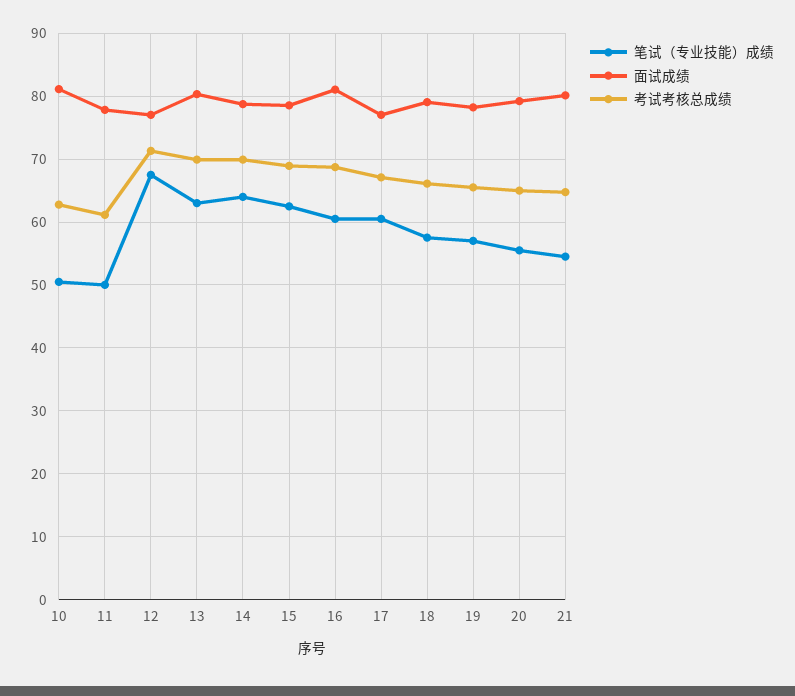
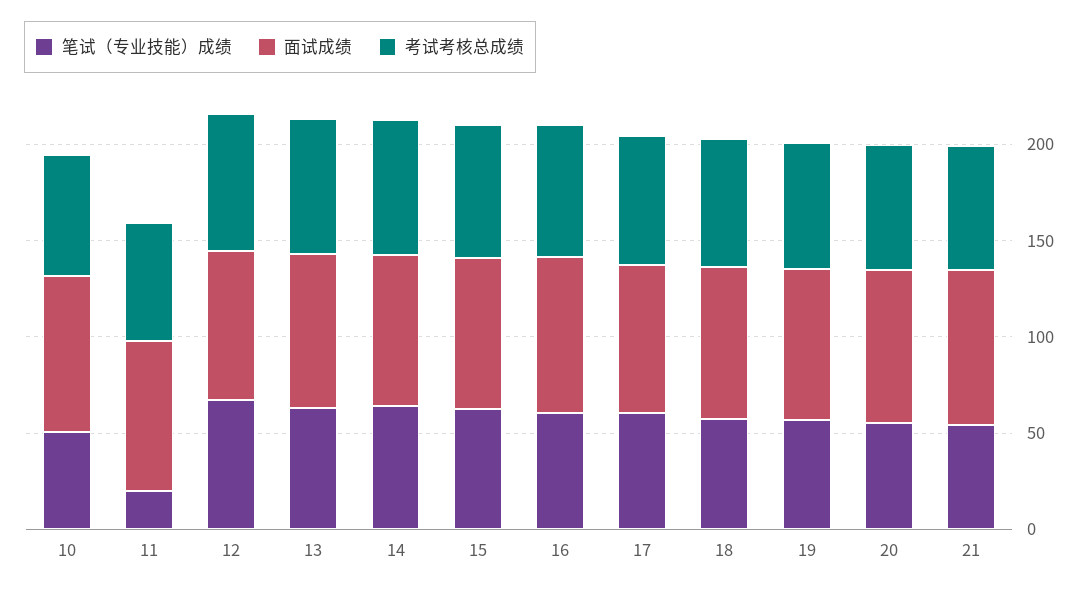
  {
    "笔试（专业技能）成绩": {
      "10": 51,
-     "11": 50,
+     "11": 20,
      "12": 68,
      "13": 63,
      "14": 64,
      "15": 63,
      "16": 61,
      "17": 61,
      "18": 58,
      "19": 57,
      "20": 56,
      "21": 55
    },
    "面试成绩": {
      "10": 81,
      "11": 78,
      "12": 77,
      "13": 80,
      "14": 79,
      "15": 79,
      "16": 81,
      "17": 77,
      "18": 79,
      "19": 78,
      "20": 79,
      "21": 80
    },
    "考试考核总成绩": {
      "10": 63,
      "11": 61,
      "12": 71,
      "13": 70,
      "14": 70,
      "15": 69,
      "16": 69,
      "17": 67,
      "18": 66,
      "19": 65,
      "20": 65,
      "21": 65
    }
  }

